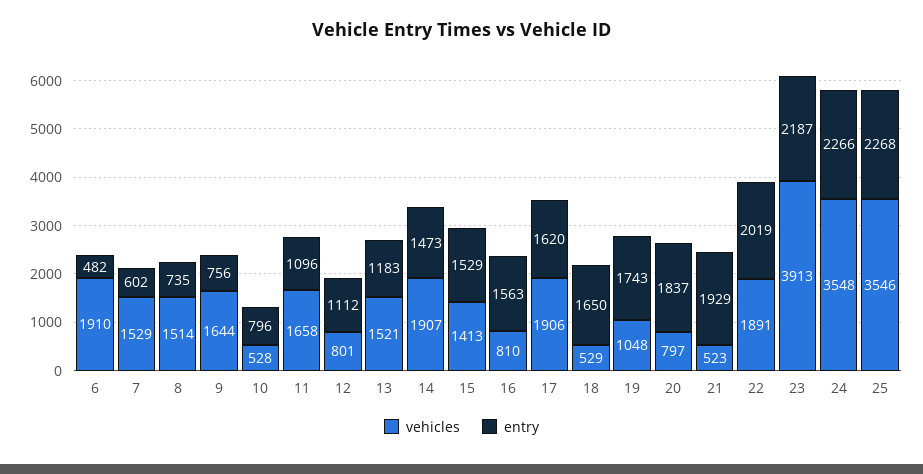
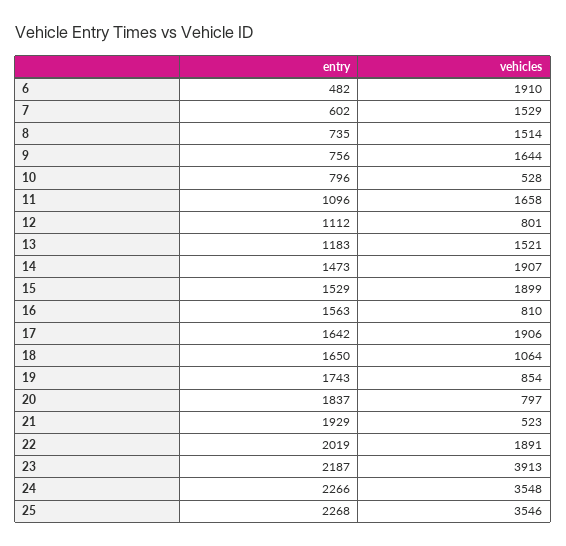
  {
    "vehicles": {
      "6": 1910,
      "7": 1529,
      "8": 1514,
      "9": 1644,
      "10": 528,
      "11": 1658,
      "12": 801,
      "13": 1521,
      "14": 1907,
-     "15": 1413,
+     "15": 1899,
      "16": 810,
      "17": 1906,
-     "18": 529,
+     "18": 1064,
-     "19": 1048,
+     "19": 854,
      "20": 797,
      "21": 523,
      "22": 1891,
      "23": 3913,
      "24": 3548,
      "25": 3546
    },
    "entry": {
      "6": 482,
      "7": 602,
      "8": 735,
      "9": 756,
      "10": 796,
      "11": 1096,
      "12": 1112,
      "13": 1183,
      "14": 1473,
      "15": 1529,
      "16": 1563,
-     "17": 1620,
+     "17": 1642,
      "18": 1650,
      "19": 1743,
      "20": 1837,
      "21": 1929,
      "22": 2019,
      "23": 2187,
      "24": 2266,
      "25": 2268
    }
  }

